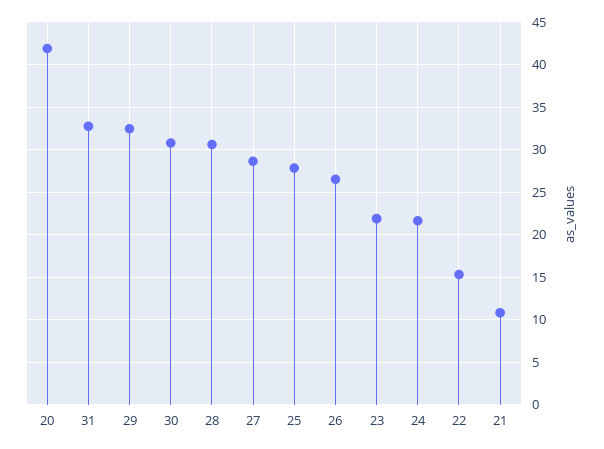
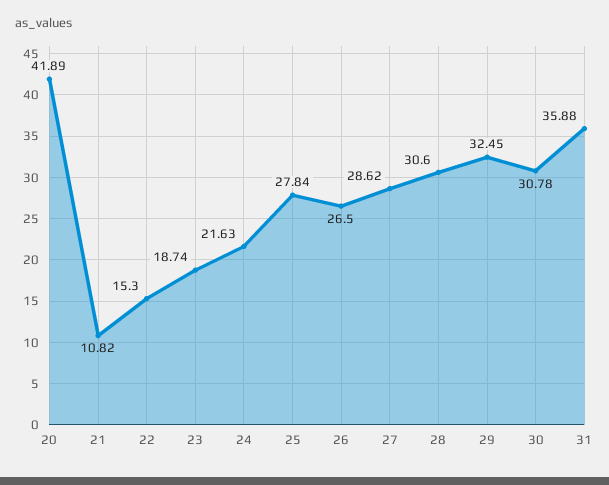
  {
    "20": 41.89,
-   "31": 33,
+   "31": 35.88,
    "29": 32.45,
    "30": 30.78,
    "28": 30.6,
    "27": 28.62,
    "25": 27.84,
    "26": 26.5,
-   "23": 22,
+   "23": 18.74,
    "24": 21.63,
    "22": 15.3,
    "21": 10.82
  }

